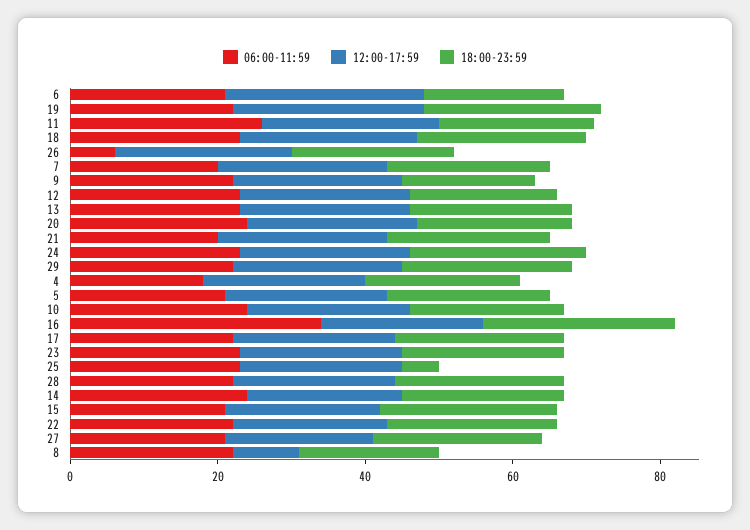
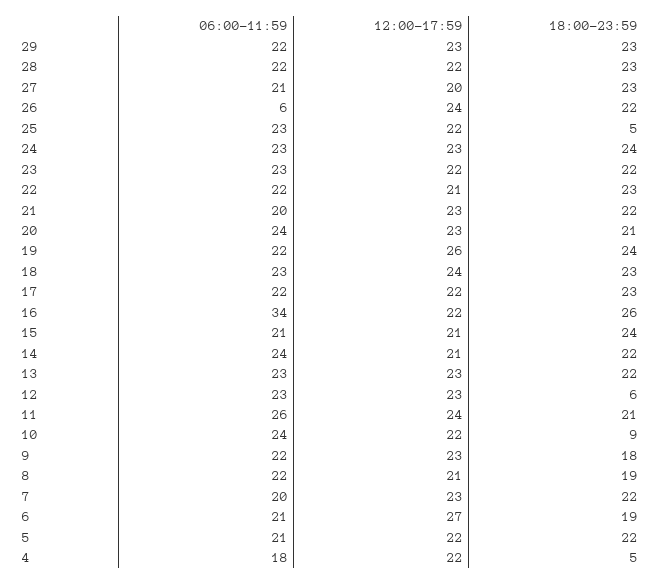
  {
    "06:00-11:59": {
      "6": 21,
      "19": 22,
      "11": 26,
      "18": 23,
      "26": 6,
      "7": 20,
      "9": 22,
      "12": 23,
      "13": 23,
      "20": 24,
      "21": 20,
      "24": 23,
      "29": 22,
      "4": 18,
      "5": 21,
      "10": 24,
      "16": 34,
      "17": 22,
      "23": 23,
      "25": 23,
      "28": 22,
      "14": 24,
      "15": 21,
      "22": 22,
      "27": 21,
      "8": 22
    },
    "12:00-17:59": {
      "6": 27,
      "19": 26,
      "11": 24,
      "18": 24,
      "26": 24,
      "7": 23,
      "9": 23,
      "12": 23,
      "13": 23,
      "20": 23,
      "21": 23,
      "24": 23,
      "29": 23,
      "4": 22,
      "5": 22,
      "10": 22,
      "16": 22,
      "17": 22,
      "23": 22,
      "25": 22,
      "28": 22,
      "14": 21,
      "15": 21,
      "22": 21,
      "27": 20,
-     "8": 10
+     "8": 21
    },
    "18:00-23:59": {
      "6": 19,
      "19": 24,
      "11": 21,
      "18": 23,
      "26": 22,
      "7": 22,
      "9": 18,
-     "12": 20,
+     "12": 6,
      "13": 22,
      "20": 21,
      "21": 22,
      "24": 24,
      "29": 23,
-     "4": 20,
+     "4": 5,
      "5": 22,
-     "10": 20,
+     "10": 9,
      "16": 26,
      "17": 23,
      "23": 22,
      "25": 5,
      "28": 23,
      "14": 22,
      "15": 24,
      "22": 23,
      "27": 23,
      "8": 19
    }
  }

